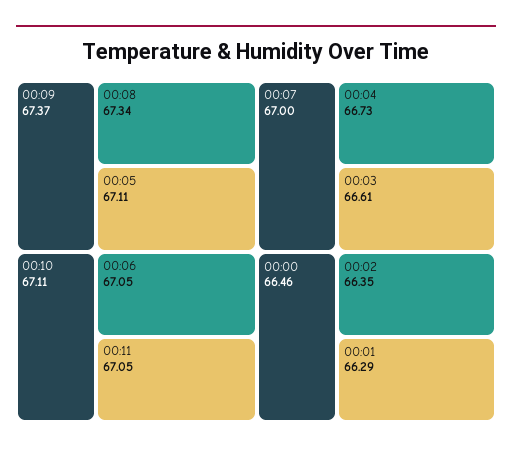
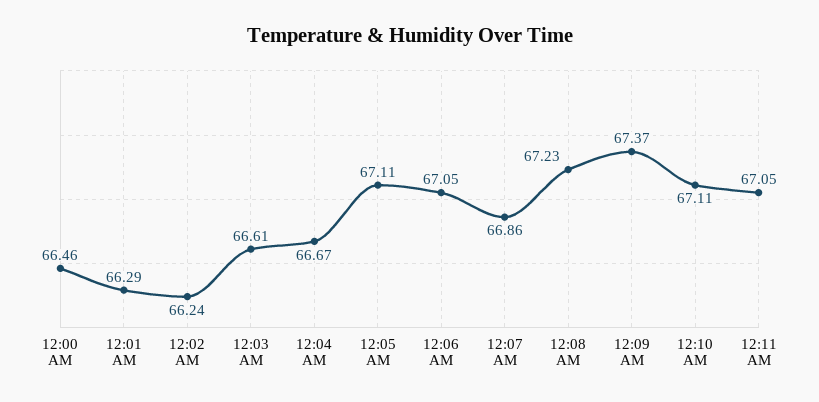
  {
    "00:09": 67.37,
-   "00:08": 67.34,
+   "00:08": 67.23,
    "00:05": 67.11,
    "00:10": 67.11,
    "00:06": 67.05,
    "00:11": 67.05,
-   "00:07": 67,
+   "00:07": 66.86,
-   "00:04": 66.73,
+   "00:04": 66.67,
    "00:03": 66.61,
    "00:00": 66.46,
-   "00:02": 66.35,
+   "00:02": 66.24,
    "00:01": 66.29
  }

